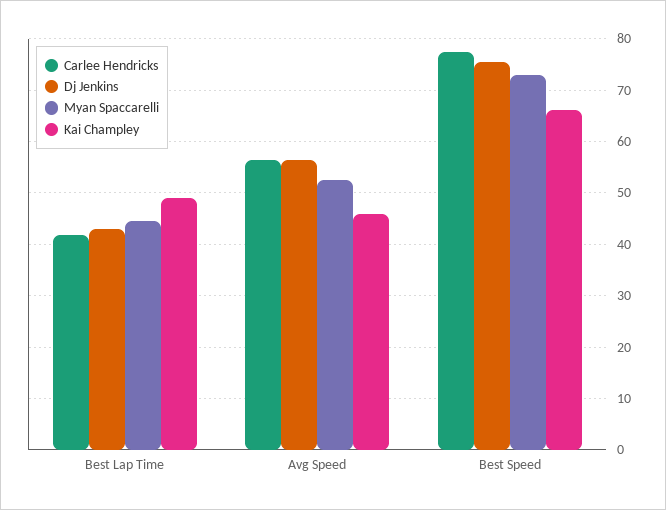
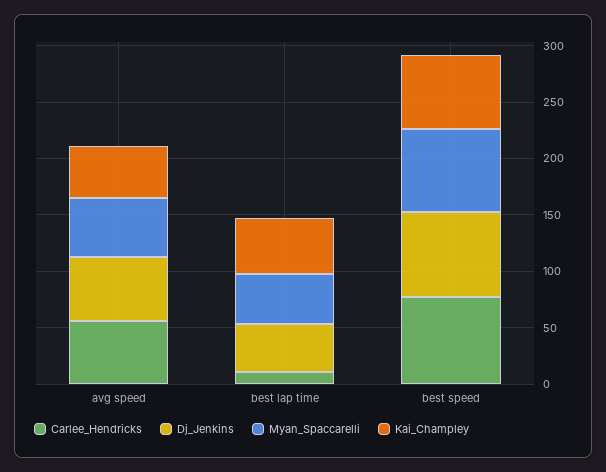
  {
    "Carlee Hendricks": {
-     "Best Lap Time": 42,
+     "Best Lap Time": 10,
      "Avg Speed": 56,
      "Best Speed": 78
    },
    "Dj Jenkins": {
      "Best Lap Time": 42,
      "Avg Speed": 56,
      "Best Speed": 76
    },
    "Myan Spaccarelli": {
      "Best Lap Time": 44,
      "Avg Speed": 52,
      "Best Speed": 72
    },
    "Kai Champley": {
      "Best Lap Time": 50,
      "Avg Speed": 46,
      "Best Speed": 66
    }
  }

